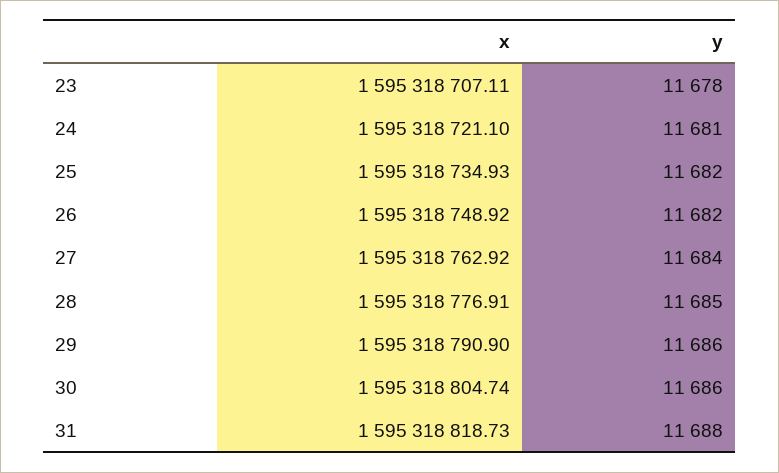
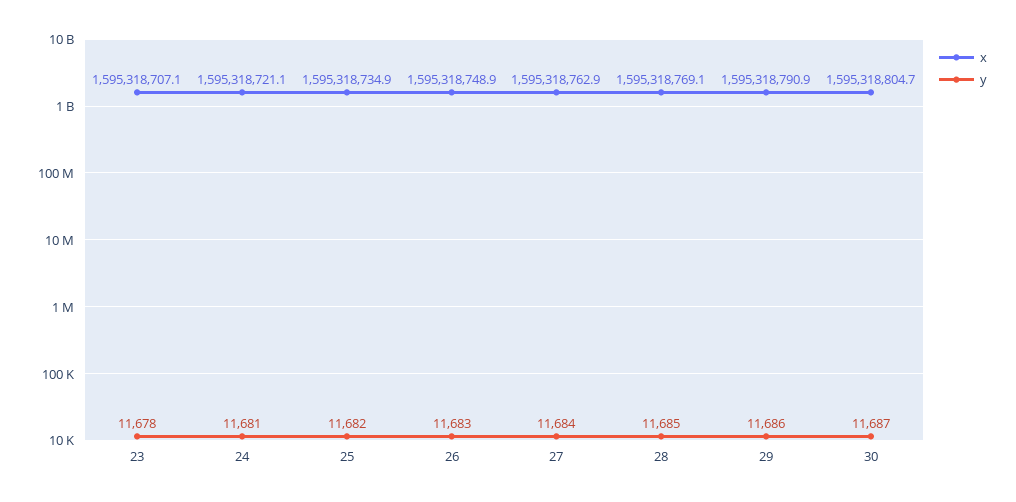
  {
    "x": {
      "23": 1595318707.11,
      "24": 1595318721.1,
      "25": 1595318734.93,
      "26": 1595318748.92,
      "27": 1595318762.92,
-     "28": 1595318776.91,
+     "28": 1595318769.1,
      "29": 1595318790.9,
-     "30": 1595318804.74,
+     "30": 1595318804.74
-     "31": 1595318818.73
    },
    "y": {
      "23": 11678,
      "24": 11681,
      "25": 11682,
-     "26": 11682,
+     "26": 11683,
      "27": 11684,
      "28": 11685,
      "29": 11686,
-     "30": 11686,
+     "30": 11687
-     "31": 11688
    }
  }

